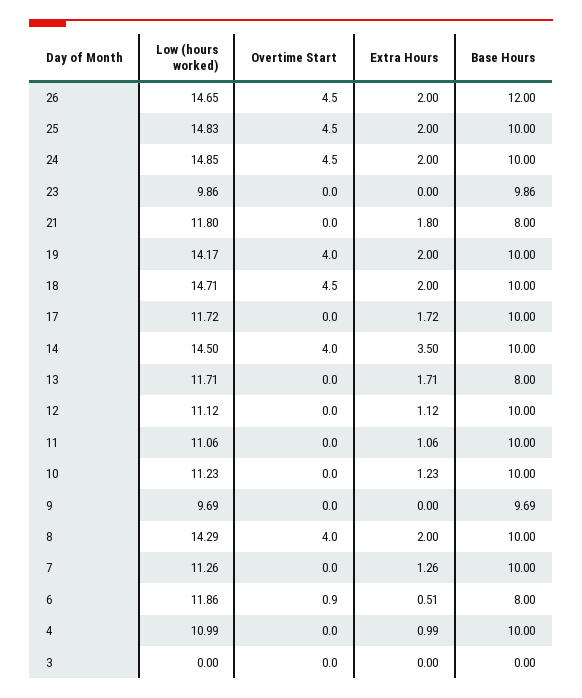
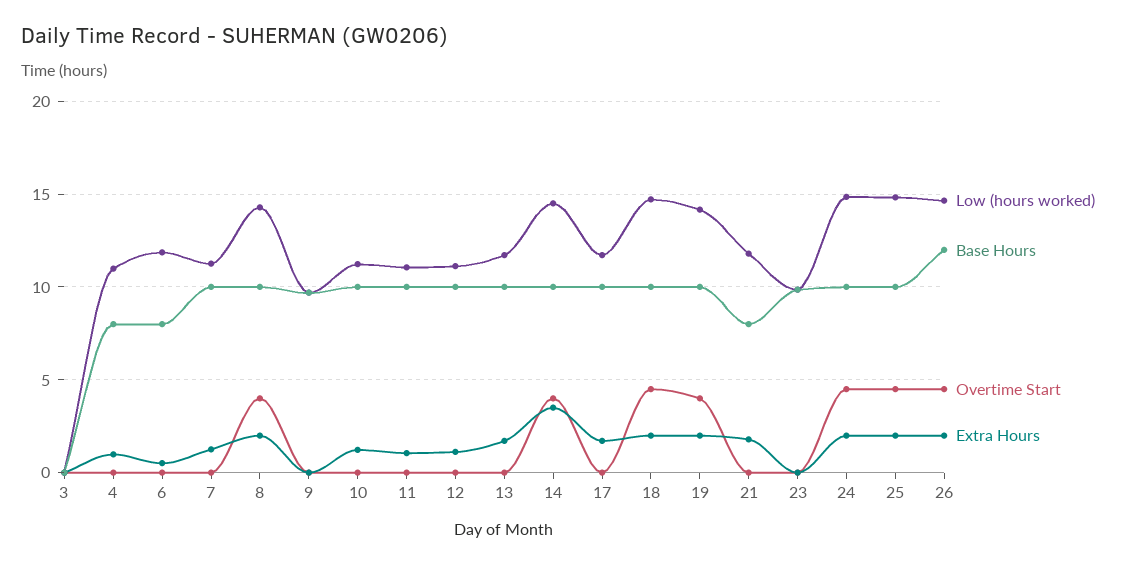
  {
    "Low (hours worked)": {
      "26": 14.65,
      "25": 14.83,
      "24": 14.85,
      "23": 9.86,
      "21": 11.8,
      "19": 14.17,
      "18": 14.71,
      "17": 11.72,
      "14": 14.5,
      "13": 11.71,
      "12": 11.12,
      "11": 11.06,
      "10": 11.23,
      "9": 9.69,
      "8": 14.29,
      "7": 11.26,
      "6": 11.86,
      "4": 10.99,
      "3": 0
    },
    "Overtime Start": {
      "26": 4.5,
      "25": 4.5,
      "24": 4.5,
      "23": 0,
      "21": 0,
      "19": 4,
      "18": 4.5,
      "17": 0,
      "14": 4,
      "13": 0,
      "12": 0,
      "11": 0,
      "10": 0,
      "9": 0,
      "8": 4,
      "7": 0,
-     "6": 0.9,
+     "6": 0,
      "4": 0,
      "3": 0
    },
    "Extra Hours": {
      "26": 2,
      "25": 2,
      "24": 2,
      "23": 0,
      "21": 1.8,
      "19": 2,
      "18": 2,
      "17": 1.72,
      "14": 3.5,
      "13": 1.71,
      "12": 1.12,
      "11": 1.06,
      "10": 1.23,
      "9": 0,
      "8": 2,
      "7": 1.26,
      "6": 0.51,
      "4": 0.99,
      "3": 0
    },
    "Base Hours": {
      "26": 12,
      "25": 10,
      "24": 10,
      "23": 9.86,
      "21": 8,
      "19": 10,
      "18": 10,
      "17": 10,
      "14": 10,
-     "13": 8,
+     "13": 10,
      "12": 10,
      "11": 10,
      "10": 10,
      "9": 9.69,
      "8": 10,
      "7": 10,
      "6": 8,
-     "4": 10,
+     "4": 8,
      "3": 0
    }
  }

